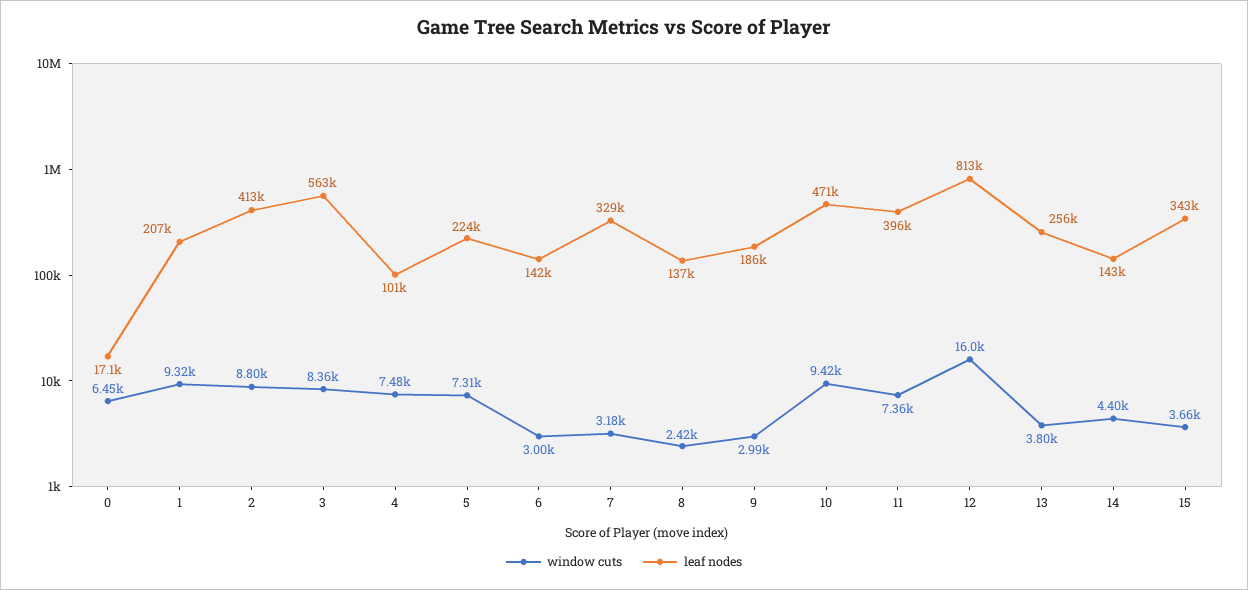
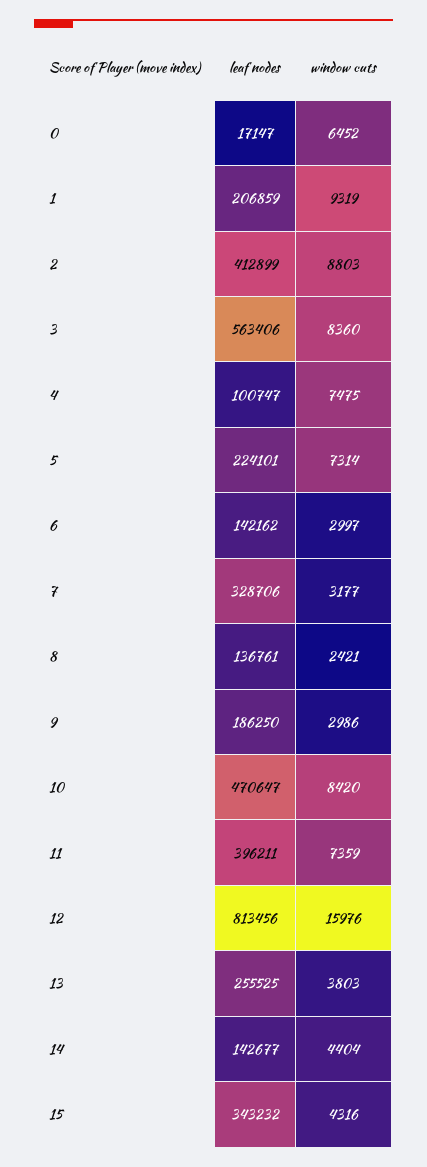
  {
    "window cuts": {
      "0": 6452,
      "1": 9319,
      "2": 8803,
      "3": 8360,
      "4": 7475,
      "5": 7314,
      "6": 2997,
      "7": 3177,
      "8": 2421,
      "9": 2986,
-     "10": 9420,
+     "10": 8420,
      "11": 7359,
      "12": 15976,
      "13": 3803,
      "14": 4404,
-     "15": 3660
+     "15": 4316
    },
    "leaf nodes": {
      "0": 17147,
      "1": 206859,
      "2": 412899,
      "3": 563406,
      "4": 100747,
      "5": 224101,
      "6": 142162,
      "7": 328706,
      "8": 136761,
      "9": 186250,
      "10": 470647,
      "11": 396211,
      "12": 813456,
      "13": 255525,
      "14": 142677,
      "15": 343232
    }
  }

